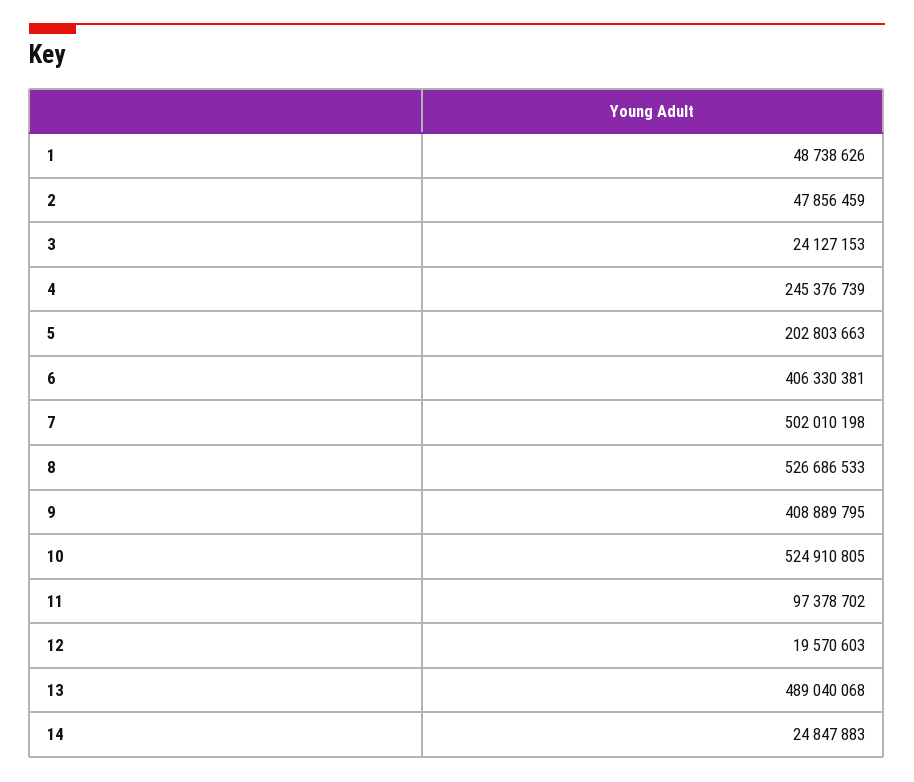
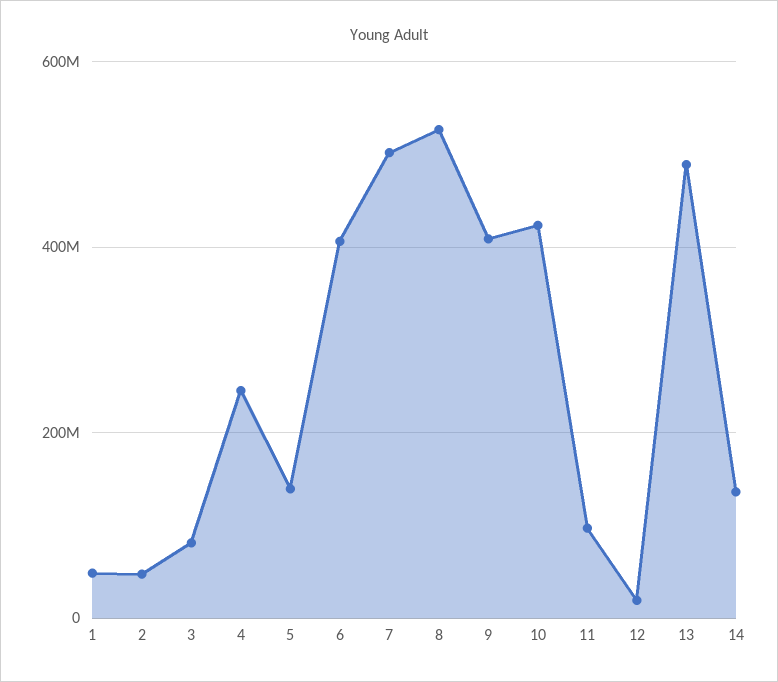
  {
    "1": 48738626,
    "2": 47856459,
-   "3": 24127153,
+   "3": 80000000,
    "4": 245376739,
-   "5": 202803663,
+   "5": 140000000,
    "6": 406330381,
    "7": 502010198,
    "8": 526686533,
    "9": 408889795,
-   "10": 524910805,
+   "10": 420000000,
    "11": 97378702,
    "12": 19570603,
    "13": 489040068,
-   "14": 24847883
+   "14": 140000000
  }

